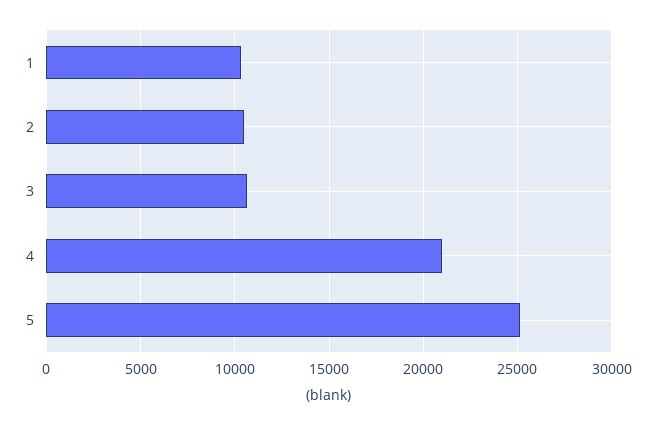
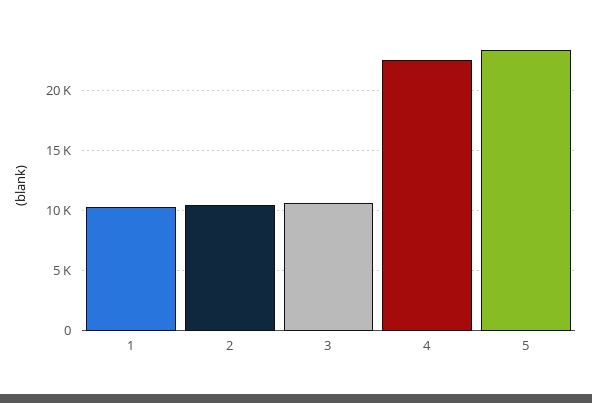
  {
    "1": 10500,
    "2": 10500,
    "3": 10500,
-   "4": 21000,
+   "4": 22500,
-   "5": 25000
+   "5": 23500
  }

